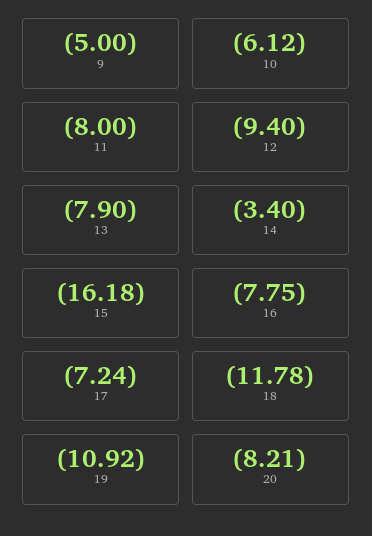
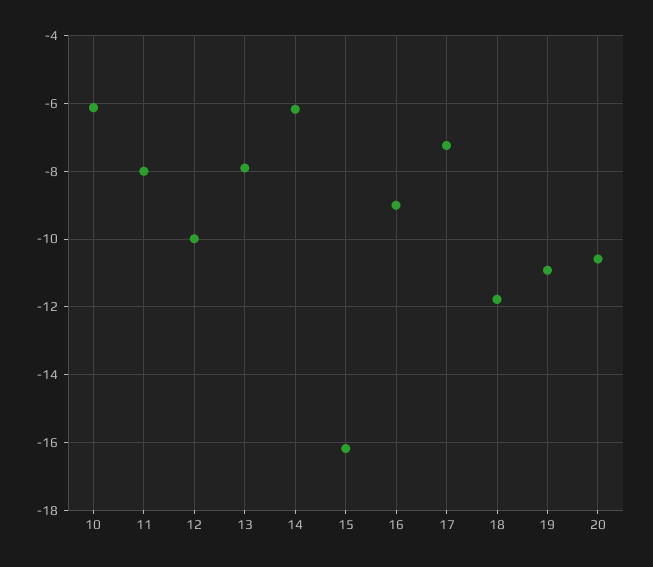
  {
-   "9": -5,
    "10": -6.12,
    "11": -8,
-   "12": -9.4,
+   "12": -10,
    "13": -7.9,
-   "14": -3.4,
+   "14": -6.2,
    "15": -16.18,
-   "16": -7.75,
+   "16": -9,
    "17": -7.24,
    "18": -11.78,
    "19": -10.92,
-   "20": -8.21
+   "20": -10.6
  }

